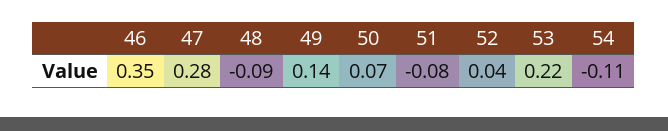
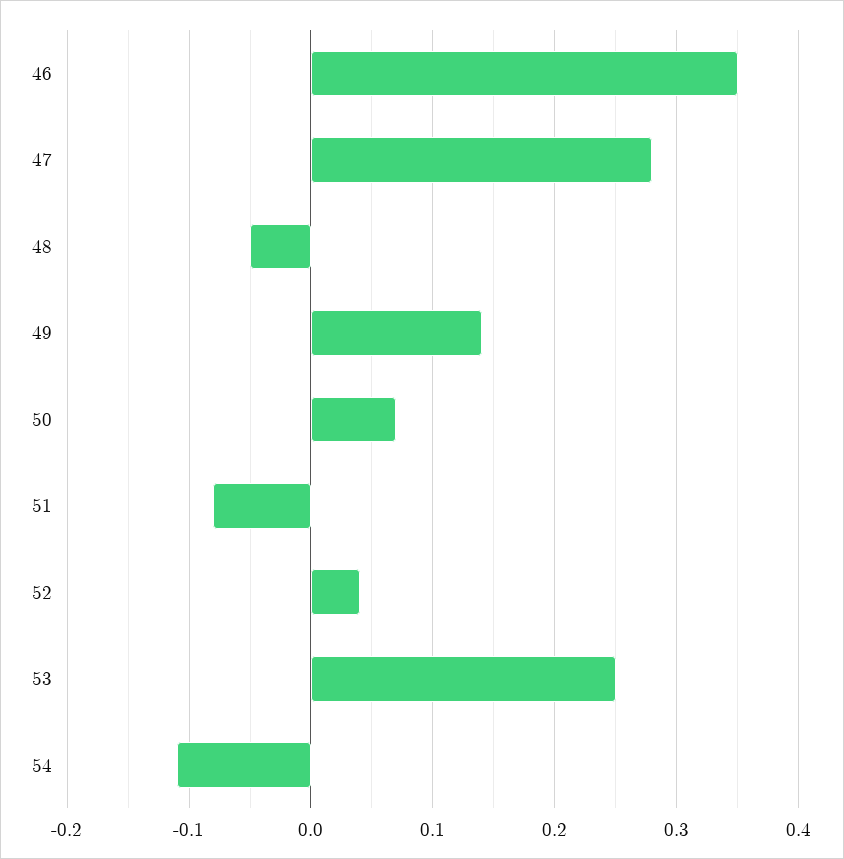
  {
    "46": 0.35,
    "47": 0.28,
-   "48": -0.09,
+   "48": -0.05,
    "49": 0.14,
    "50": 0.07,
    "51": -0.08,
    "52": 0.04,
-   "53": 0.22,
+   "53": 0.25,
    "54": -0.11
  }

